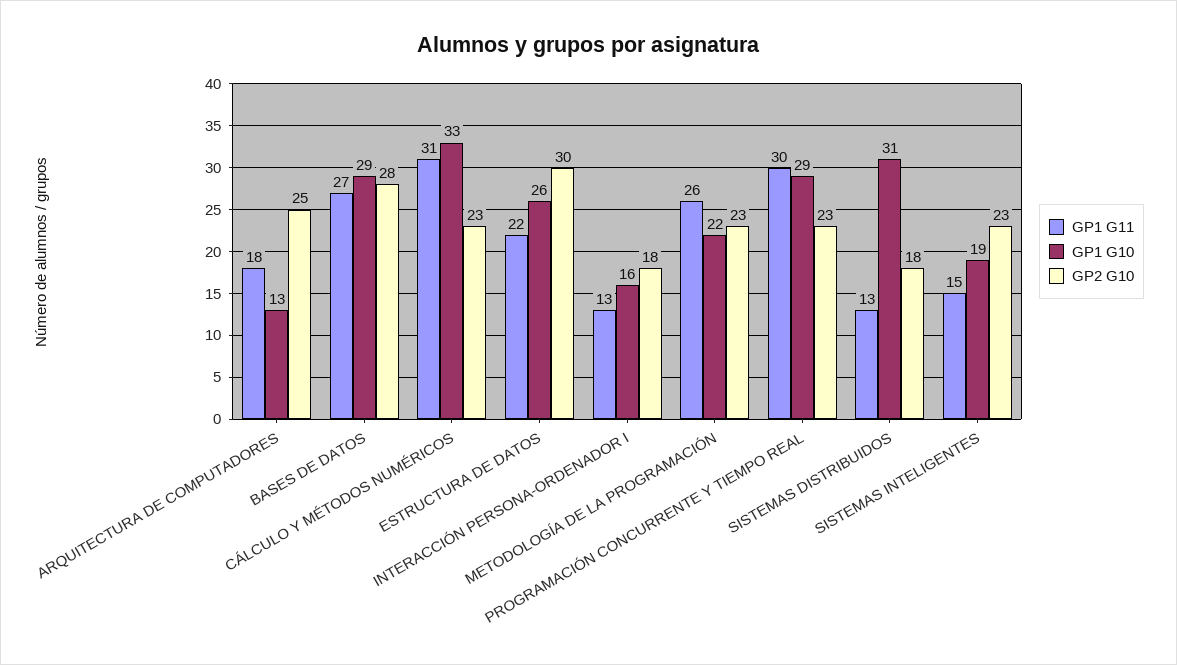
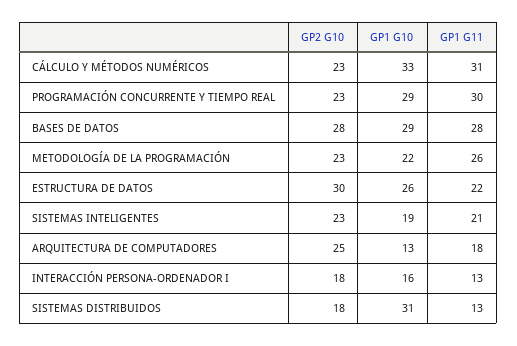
  {
    "GP1 G11": {
      "ARQUITECTURA DE COMPUTADORES": 18,
-     "BASES DE DATOS": 27,
+     "BASES DE DATOS": 28,
      "CÁLCULO Y MÉTODOS NUMÉRICOS": 31,
      "ESTRUCTURA DE DATOS": 22,
      "INTERACCIÓN PERSONA-ORDENADOR I": 13,
      "METODOLOGÍA DE LA PROGRAMACIÓN": 26,
      "PROGRAMACIÓN CONCURRENTE Y TIEMPO REAL": 30,
      "SISTEMAS DISTRIBUIDOS": 13,
-     "SISTEMAS INTELIGENTES": 15
+     "SISTEMAS INTELIGENTES": 21
    },
    "GP1 G10": {
      "ARQUITECTURA DE COMPUTADORES": 13,
      "BASES DE DATOS": 29,
      "CÁLCULO Y MÉTODOS NUMÉRICOS": 33,
      "ESTRUCTURA DE DATOS": 26,
      "INTERACCIÓN PERSONA-ORDENADOR I": 16,
      "METODOLOGÍA DE LA PROGRAMACIÓN": 22,
      "PROGRAMACIÓN CONCURRENTE Y TIEMPO REAL": 29,
      "SISTEMAS DISTRIBUIDOS": 31,
      "SISTEMAS INTELIGENTES": 19
    },
    "GP2 G10": {
      "ARQUITECTURA DE COMPUTADORES": 25,
      "BASES DE DATOS": 28,
      "CÁLCULO Y MÉTODOS NUMÉRICOS": 23,
      "ESTRUCTURA DE DATOS": 30,
      "INTERACCIÓN PERSONA-ORDENADOR I": 18,
      "METODOLOGÍA DE LA PROGRAMACIÓN": 23,
      "PROGRAMACIÓN CONCURRENTE Y TIEMPO REAL": 23,
      "SISTEMAS DISTRIBUIDOS": 18,
      "SISTEMAS INTELIGENTES": 23
    }
  }

